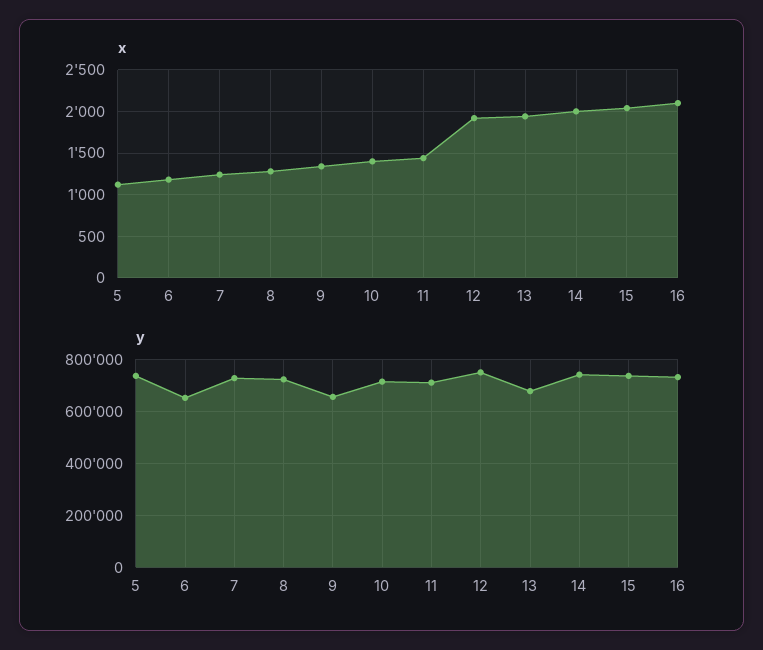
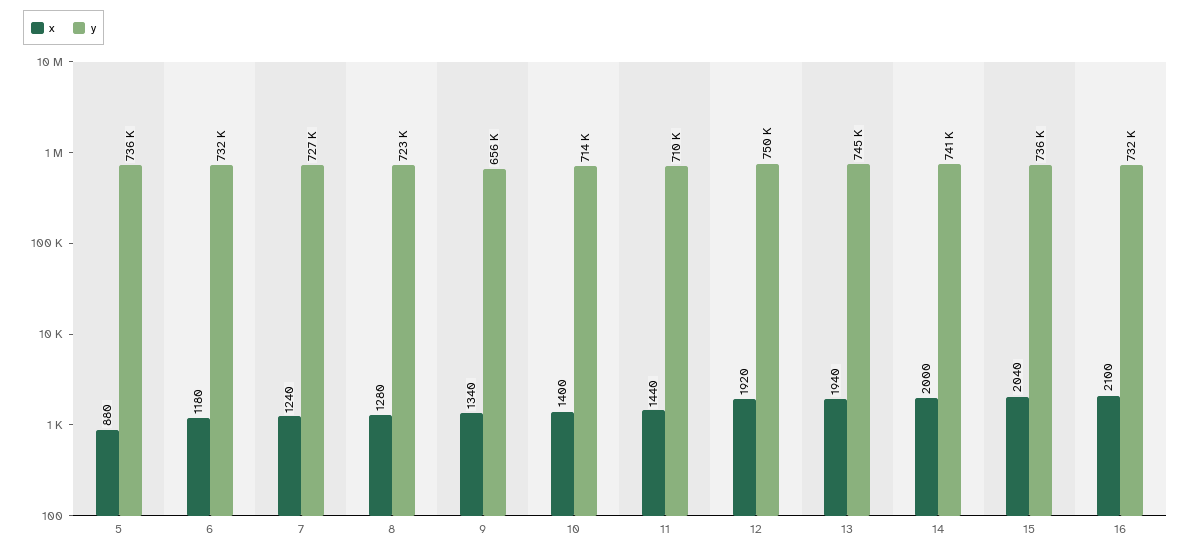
  {
    "x": {
-     "5": 1100,
+     "5": 880,
      "6": 1180,
      "7": 1240,
      "8": 1280,
      "9": 1340,
      "10": 1400,
      "11": 1440,
      "12": 1920,
      "13": 1940,
      "14": 2000,
      "15": 2040,
      "16": 2100
    },
    "y": {
      "5": 736000,
-     "6": 650000,
+     "6": 732000,
      "7": 727000,
      "8": 723000,
      "9": 656000,
      "10": 714000,
      "11": 710000,
      "12": 750000,
-     "13": 675000,
+     "13": 745000,
      "14": 741000,
      "15": 736000,
      "16": 732000
    }
  }

